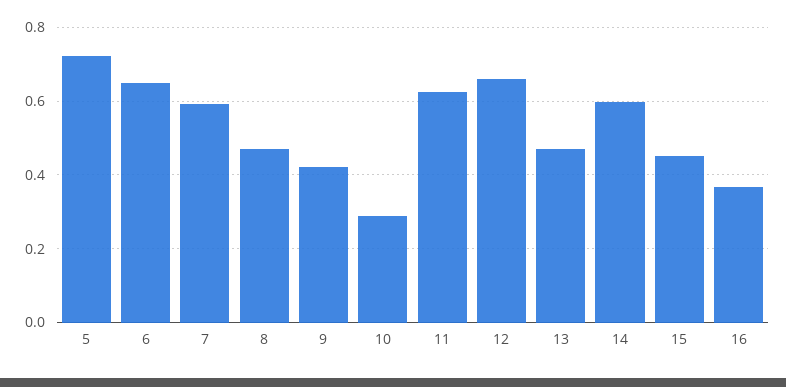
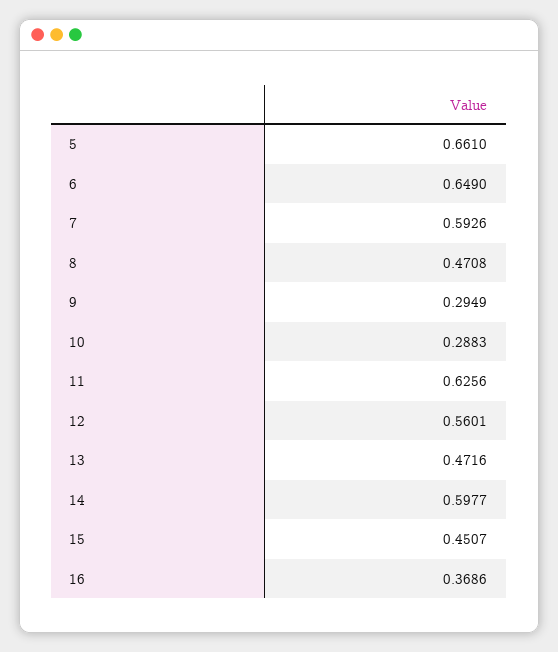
  {
-   "5": 0.72,
+   "5": 0.661,
    "6": 0.649,
    "7": 0.5926,
    "8": 0.4708,
-   "9": 0.42,
+   "9": 0.2949,
    "10": 0.2883,
    "11": 0.6256,
-   "12": 0.66,
+   "12": 0.5601,
    "13": 0.4716,
    "14": 0.5977,
    "15": 0.4507,
    "16": 0.3686
  }

